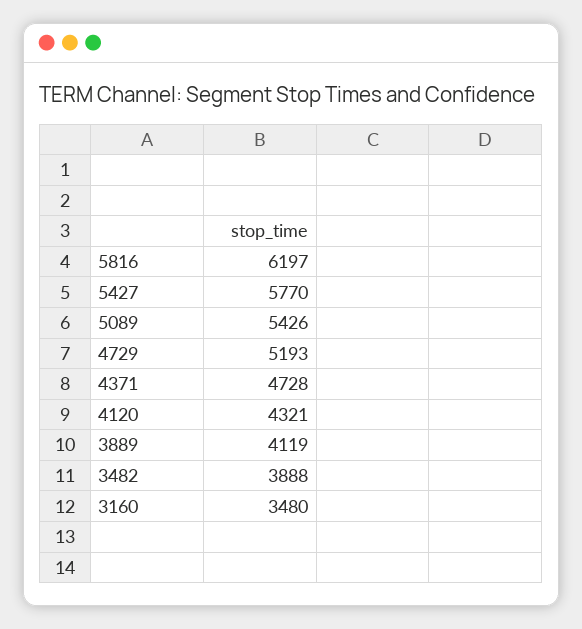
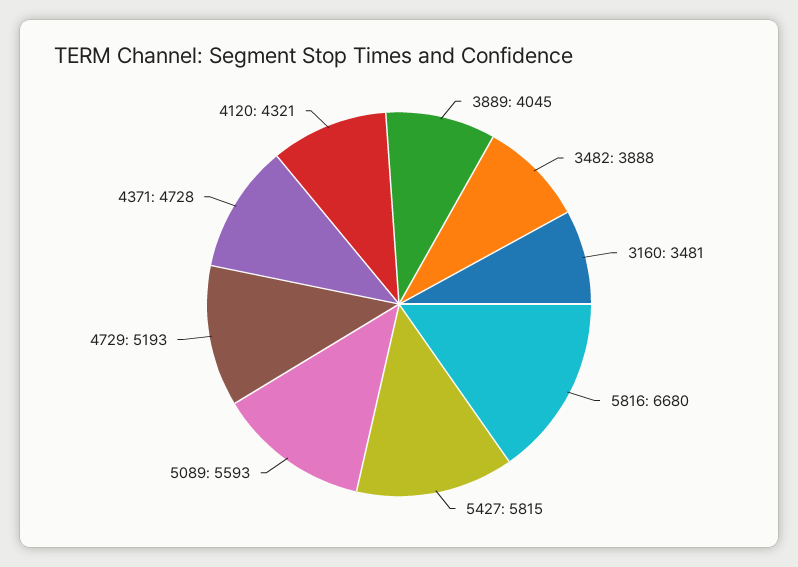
  {
-   "5816": 6197,
+   "5816": 6680,
-   "5427": 5770,
+   "5427": 5815,
-   "5089": 5426,
+   "5089": 5593,
    "4729": 5193,
    "4371": 4728,
    "4120": 4321,
-   "3889": 4119,
+   "3889": 4045,
    "3482": 3888,
-   "3160": 3480
+   "3160": 3481
  }

